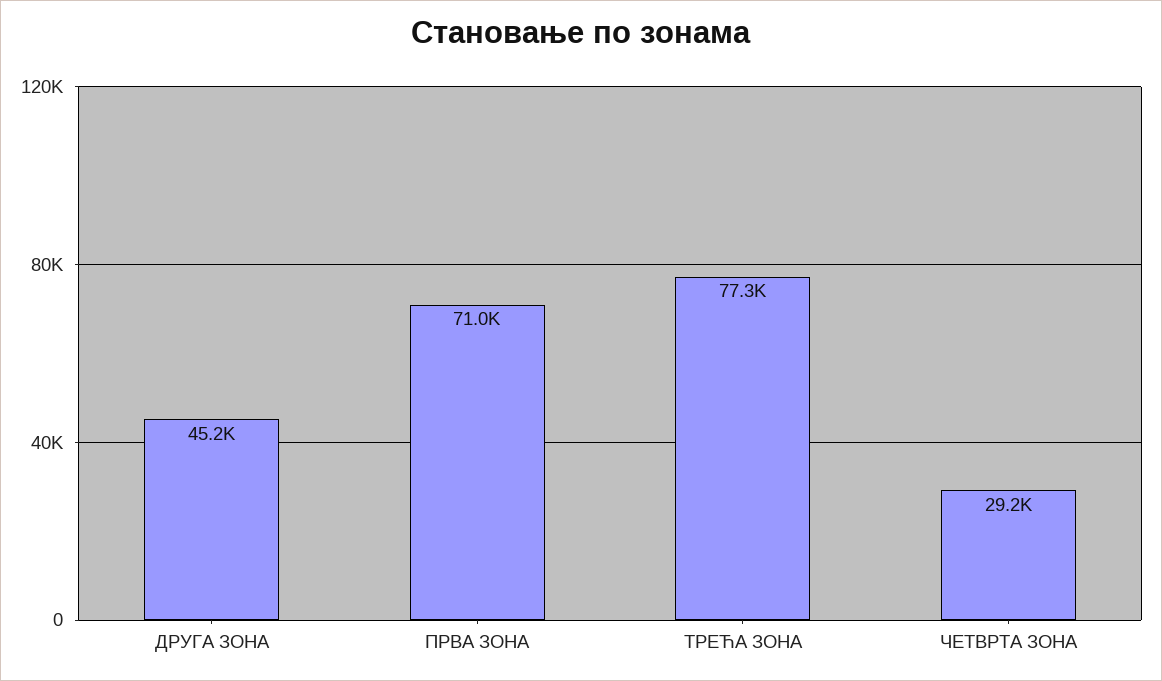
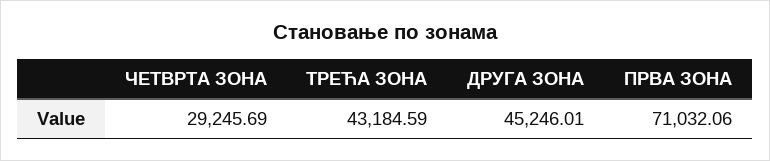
  {
    "ДРУГА ЗОНА": 45246.01,
    "ПРВА ЗОНА": 71032.06,
-   "ТРЕЋА ЗОНА": 77300,
+   "ТРЕЋА ЗОНА": 43184.59,
    "ЧЕТВРТА ЗОНА": 29245.69
  }

